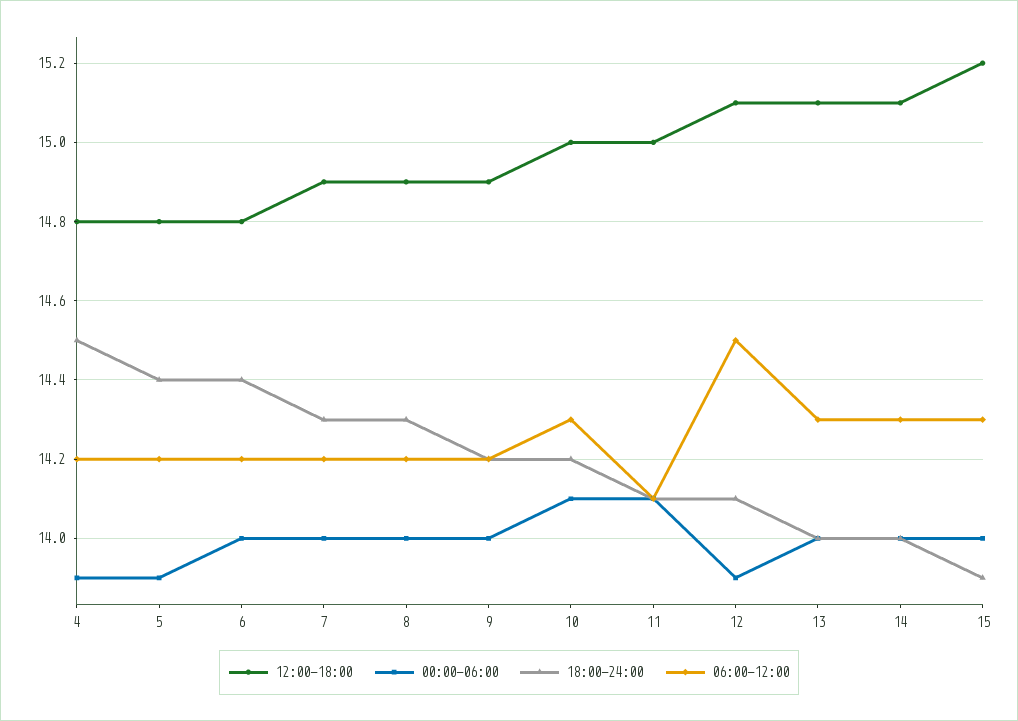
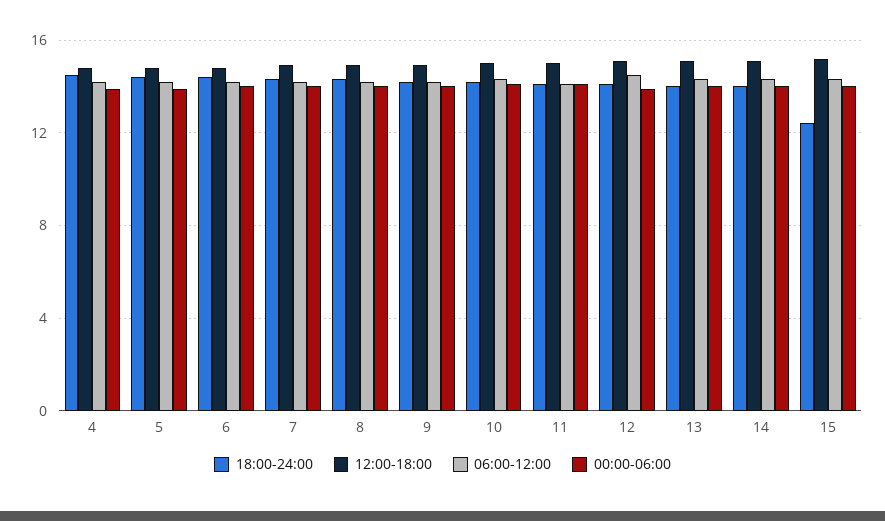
  {
    "12:00-18:00": {
      "4": 14.8,
      "5": 14.8,
      "6": 14.8,
      "7": 14.9,
      "8": 14.9,
      "9": 14.9,
      "10": 15,
      "11": 15,
      "12": 15.1,
      "13": 15.1,
      "14": 15.1,
      "15": 15.2
    },
    "00:00-06:00": {
      "4": 13.9,
      "5": 13.9,
      "6": 14,
      "7": 14,
      "8": 14,
      "9": 14,
      "10": 14.1,
      "11": 14.1,
      "12": 13.9,
      "13": 14,
      "14": 14,
      "15": 14
    },
    "18:00-24:00": {
      "4": 14.5,
      "5": 14.4,
      "6": 14.4,
      "7": 14.3,
      "8": 14.3,
      "9": 14.2,
      "10": 14.2,
      "11": 14.1,
      "12": 14.1,
      "13": 14,
      "14": 14,
-     "15": 13.9
+     "15": 12.5
    },
    "06:00-12:00": {
      "4": 14.2,
      "5": 14.2,
      "6": 14.2,
      "7": 14.2,
      "8": 14.2,
      "9": 14.2,
      "10": 14.3,
      "11": 14.1,
      "12": 14.5,
      "13": 14.3,
      "14": 14.3,
      "15": 14.3
    }
  }

